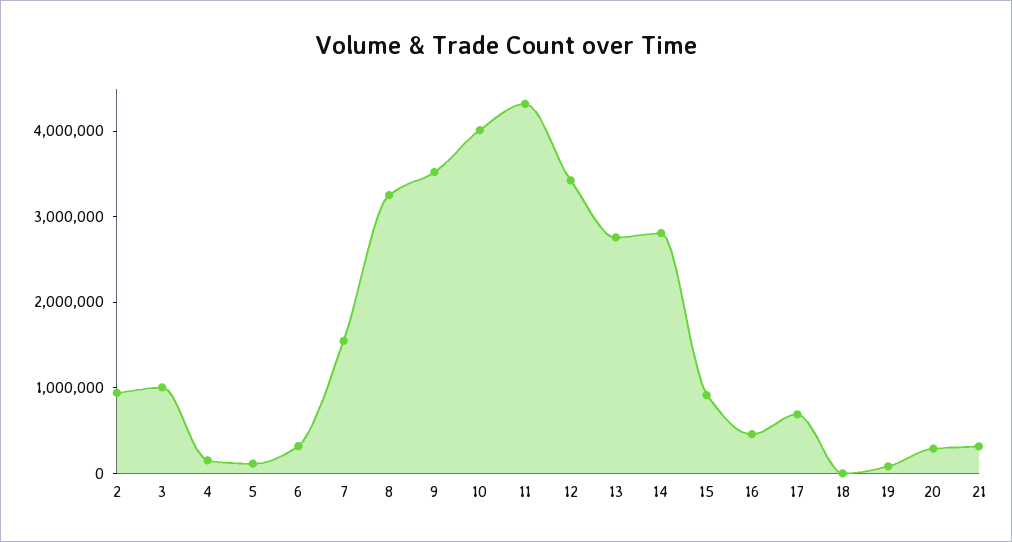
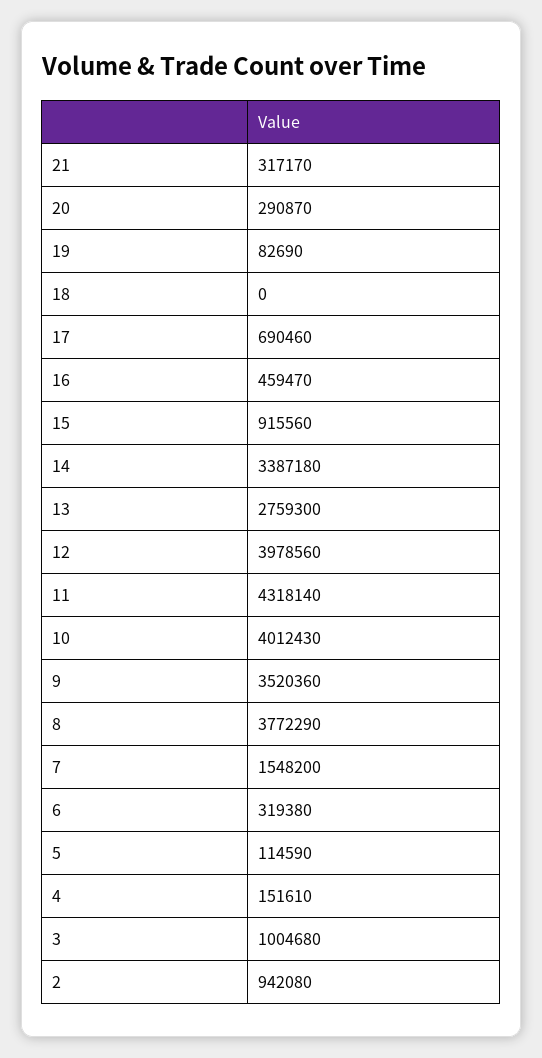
  {
    "2": 942080,
    "3": 1004680,
    "4": 151610,
    "5": 114590,
    "6": 319380,
    "7": 1548200,
-   "8": 3200000,
+   "8": 3772290,
    "9": 3520360,
    "10": 4012430,
    "11": 4318140,
-   "12": 3400000,
+   "12": 3978560,
    "13": 2759300,
-   "14": 2800000,
+   "14": 3387180,
    "15": 915560,
    "16": 459470,
    "17": 690460,
    "18": 0,
    "19": 82690,
    "20": 290870,
    "21": 317170
  }

